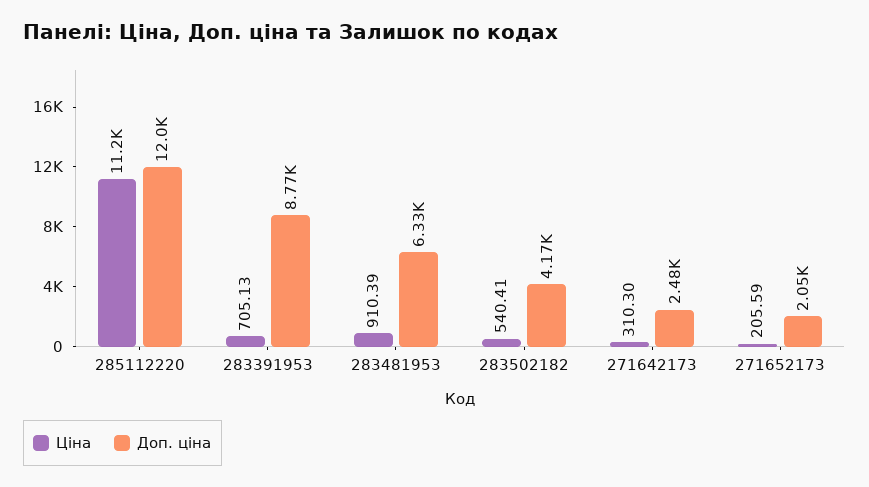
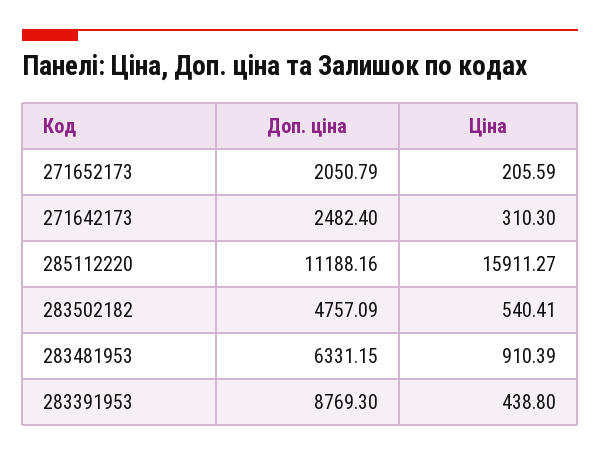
  {
    "Ціна": {
-     "285112220": 11200,
+     "285112220": 15911.27,
-     "283391953": 705.13,
+     "283391953": 438.8,
      "283481953": 910.39,
      "283502182": 540.41,
      "271642173": 310.3,
      "271652173": 205.59
    },
    "Доп. ціна": {
-     "285112220": 12000,
+     "285112220": 11188.16,
      "283391953": 8769.3,
      "283481953": 6331.15,
-     "283502182": 4170,
+     "283502182": 4757.09,
      "271642173": 2482.4,
      "271652173": 2050.79
    }
  }

